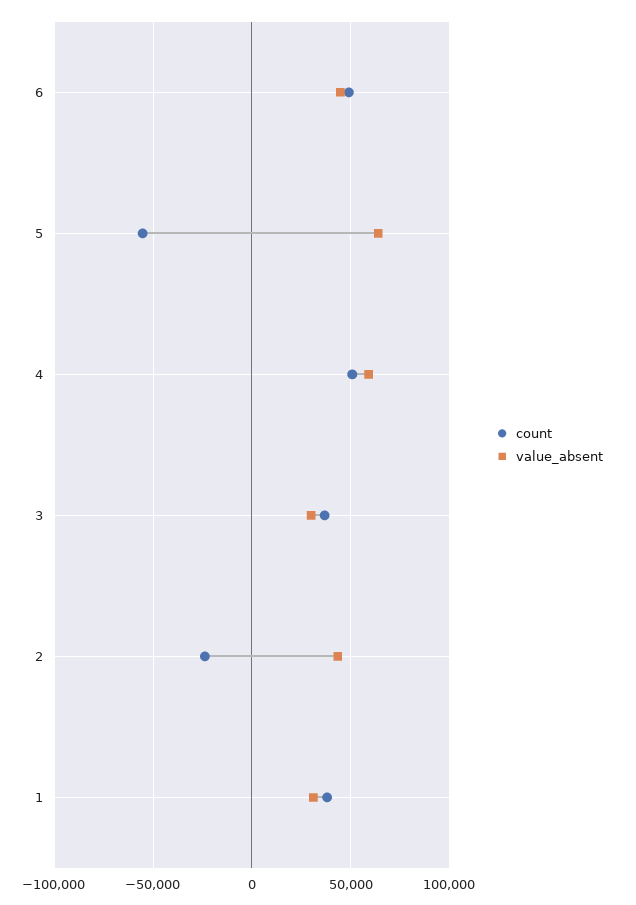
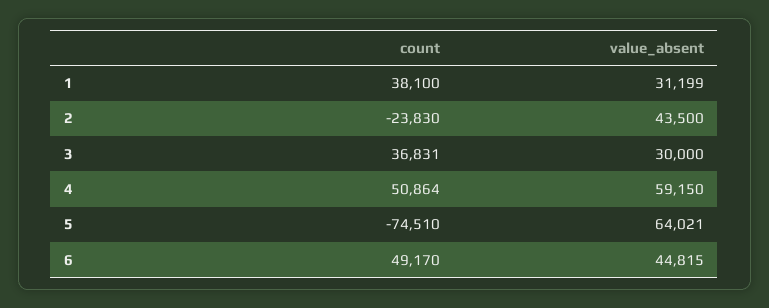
  {
    "count": {
      "6": 49170,
-     "5": -55000,
+     "5": -74510,
      "4": 50864,
      "3": 36831,
      "2": -23830,
      "1": 38100
    },
    "value_absent": {
      "6": 44815,
      "5": 64021,
      "4": 59150,
      "3": 30000,
      "2": 43500,
      "1": 31199
    }
  }

